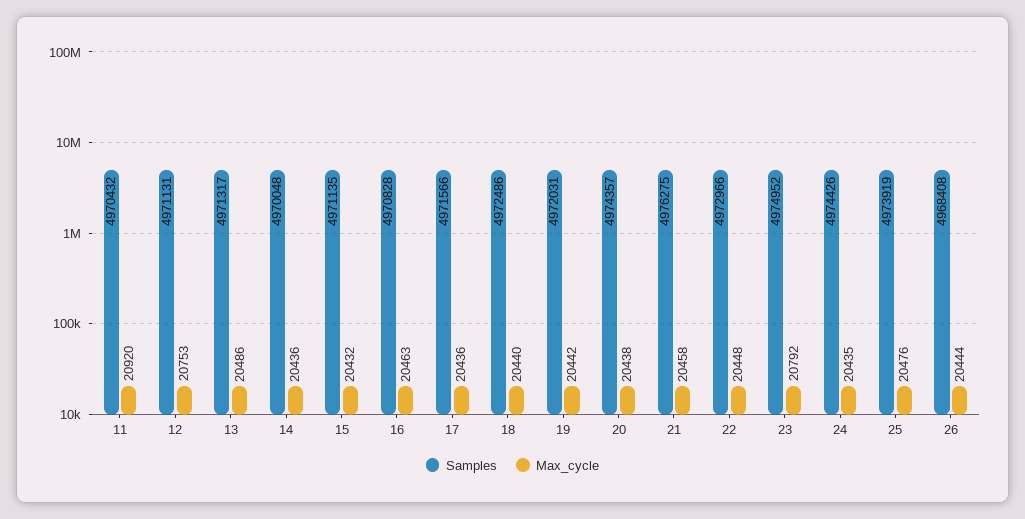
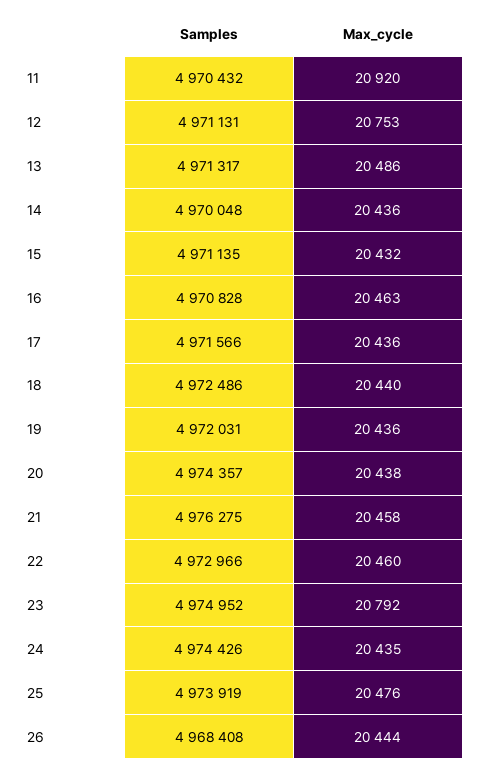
  {
    "Samples": {
      "11": 4970432,
      "12": 4971131,
      "13": 4971317,
      "14": 4970048,
      "15": 4971135,
      "16": 4970828,
      "17": 4971566,
      "18": 4972486,
      "19": 4972031,
      "20": 4974357,
      "21": 4976275,
      "22": 4972966,
      "23": 4974952,
      "24": 4974426,
      "25": 4973919,
      "26": 4968408
    },
    "Max_cycle": {
      "11": 20920,
      "12": 20753,
      "13": 20486,
      "14": 20436,
      "15": 20432,
      "16": 20463,
      "17": 20436,
      "18": 20440,
-     "19": 20442,
+     "19": 20436,
      "20": 20438,
      "21": 20458,
-     "22": 20448,
+     "22": 20460,
      "23": 20792,
      "24": 20435,
      "25": 20476,
      "26": 20444
    }
  }

